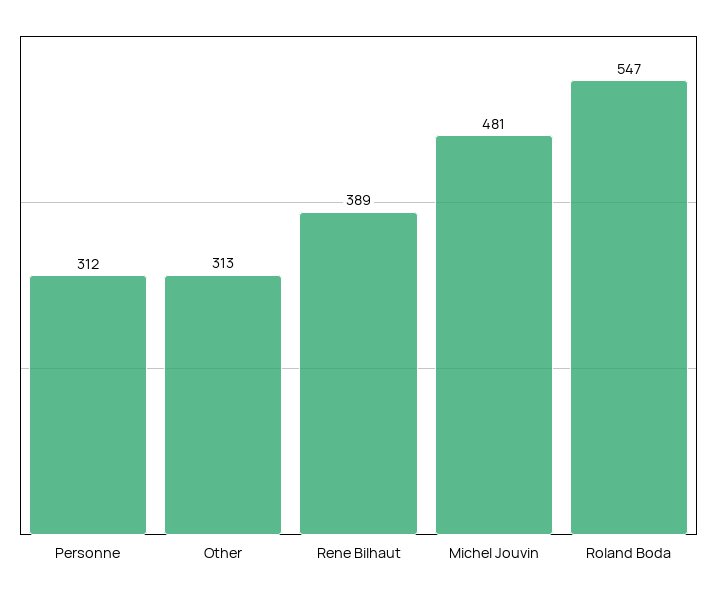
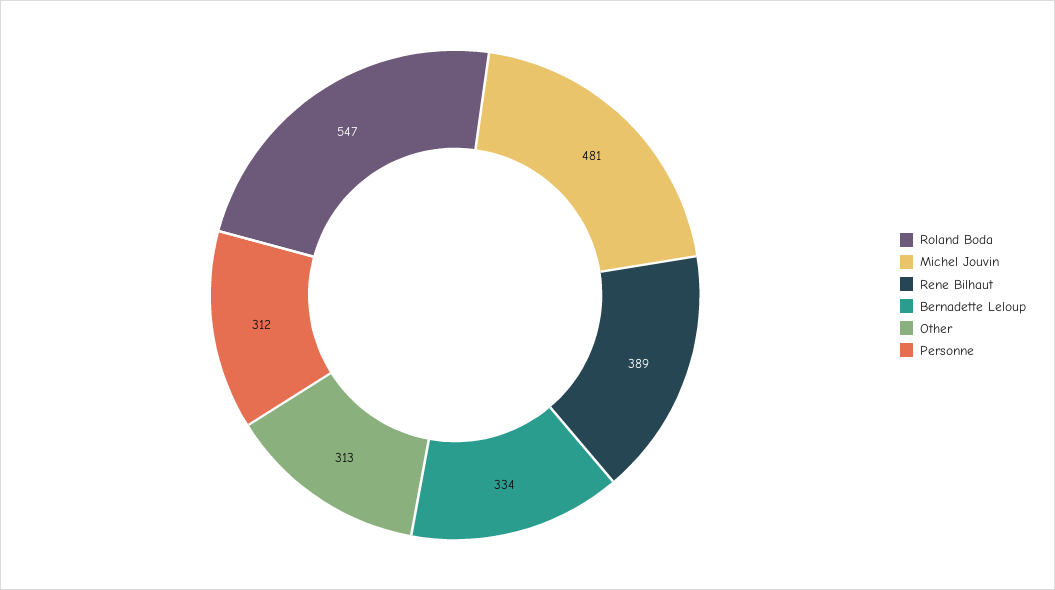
  {
    "Personne": 312,
    "Other": 313,
    "Rene Bilhaut": 389,
    "Michel Jouvin": 481,
-   "Roland Boda": 547
+   "Roland Boda": 547,
+   "Bernadette Leloup": 334
  }

